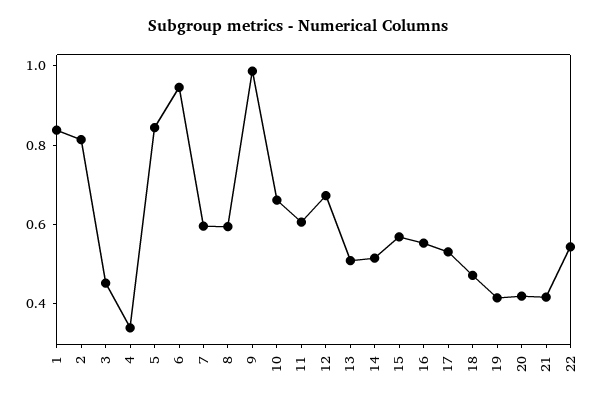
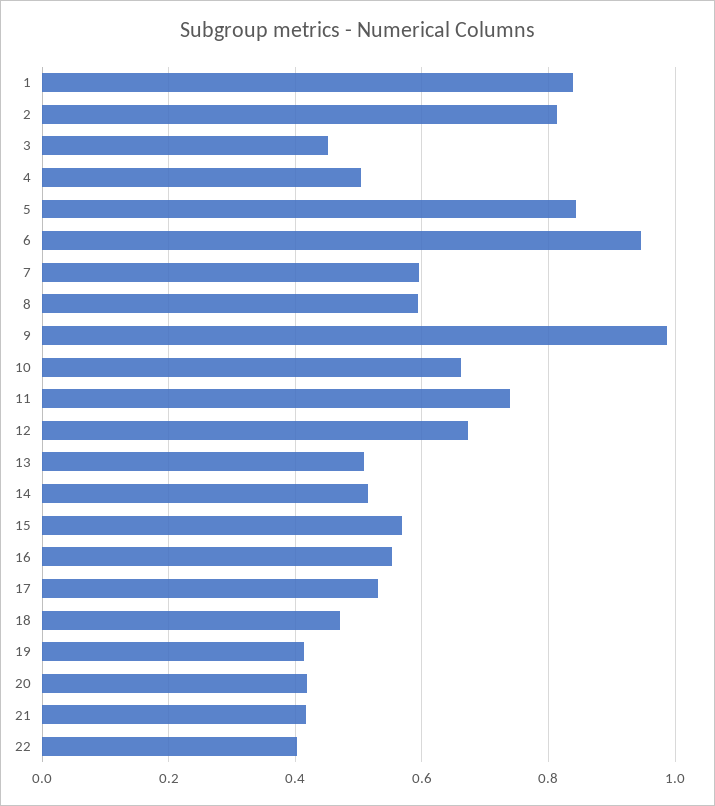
  {
    "1": 0.84,
    "2": 0.82,
    "3": 0.46,
-   "4": 0.35,
+   "4": 0.5,
    "5": 0.84,
    "6": 0.94,
    "7": 0.6,
    "8": 0.6,
    "9": 0.98,
    "10": 0.66,
-   "11": 0.6,
+   "11": 0.74,
    "12": 0.68,
    "13": 0.5,
    "14": 0.52,
    "15": 0.56,
    "16": 0.56,
    "17": 0.54,
    "18": 0.48,
    "19": 0.42,
    "20": 0.42,
    "21": 0.42,
-   "22": 0.55
+   "22": 0.4
  }

